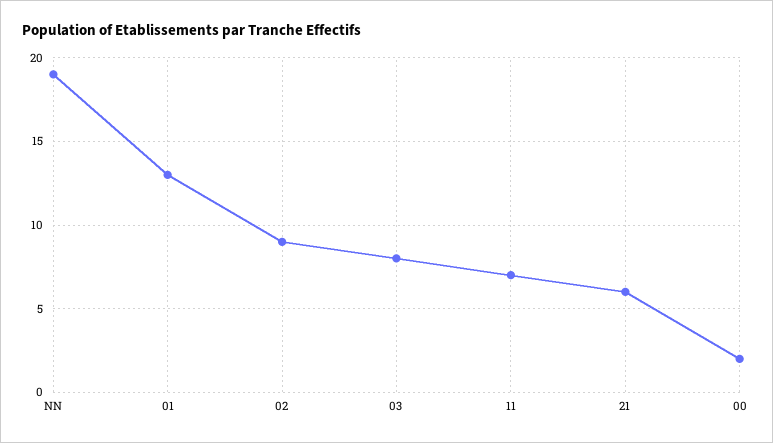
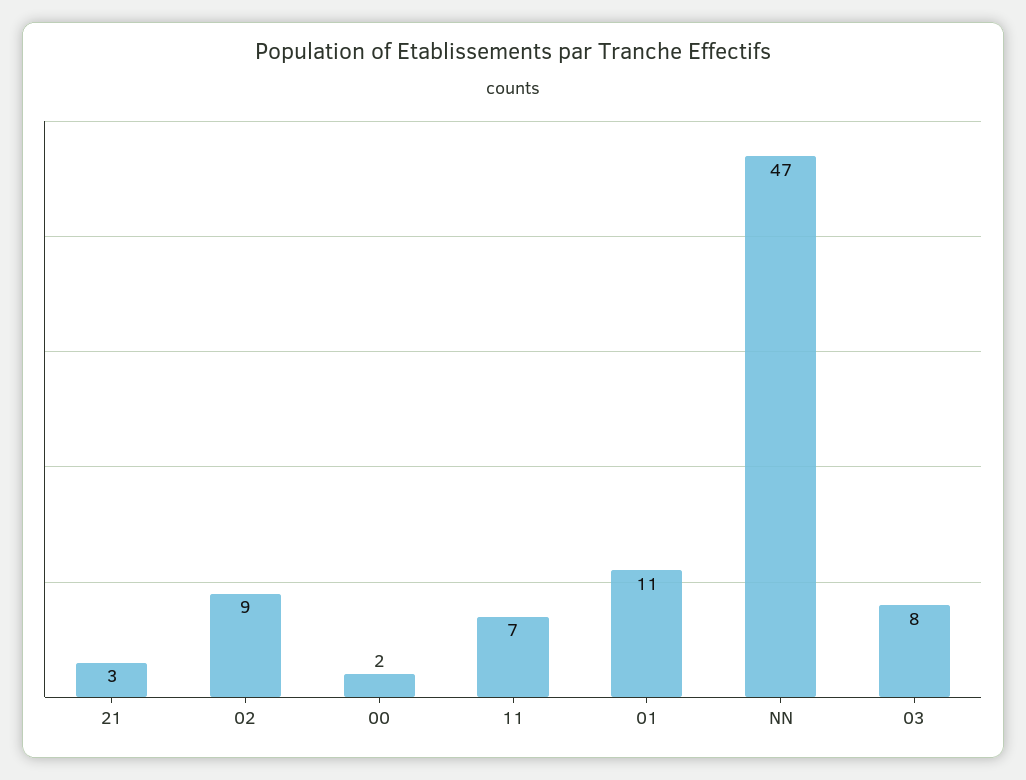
  {
-   "NN": 19,
+   "NN": 47,
-   "01": 13,
+   "01": 11,
    "02": 9,
    "03": 8,
    "11": 7,
-   "21": 6,
+   "21": 3,
    "00": 2
  }

